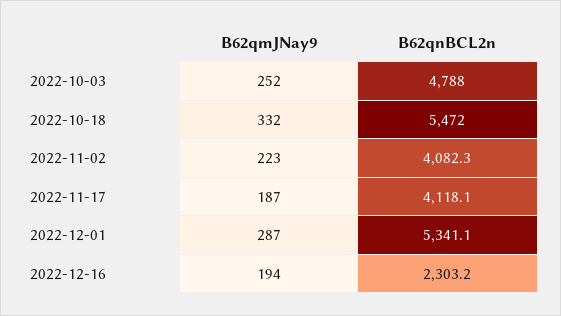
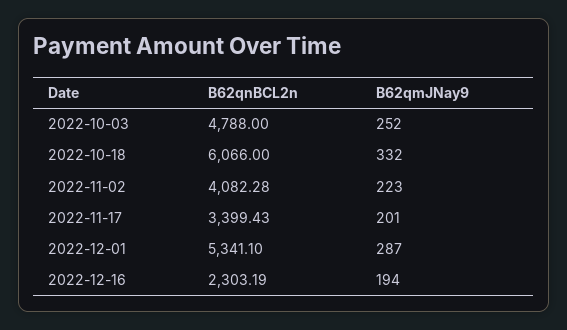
  {
    "B62qmJNay9": {
      "2022-10-03": 252,
      "2022-10-18": 332,
      "2022-11-02": 223,
-     "2022-11-17": 187,
+     "2022-11-17": 201,
      "2022-12-01": 287,
      "2022-12-16": 194
    },
    "B62qnBCL2n": {
      "2022-10-03": 4788,
-     "2022-10-18": 5472,
+     "2022-10-18": 6066,
      "2022-11-02": 4082.28,
-     "2022-11-17": 4118.1,
+     "2022-11-17": 3399.43,
      "2022-12-01": 5341.1,
      "2022-12-16": 2303.19
    }
  }

